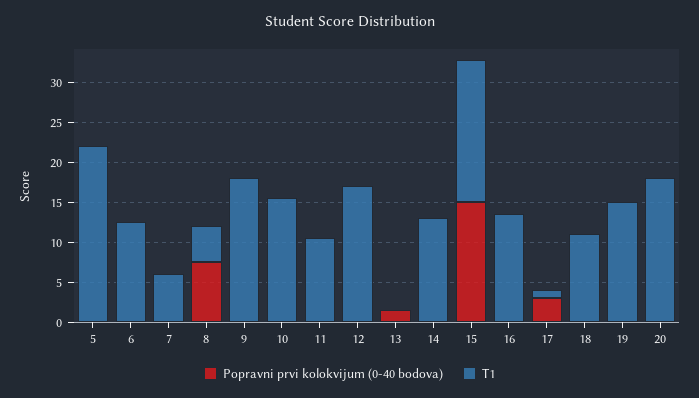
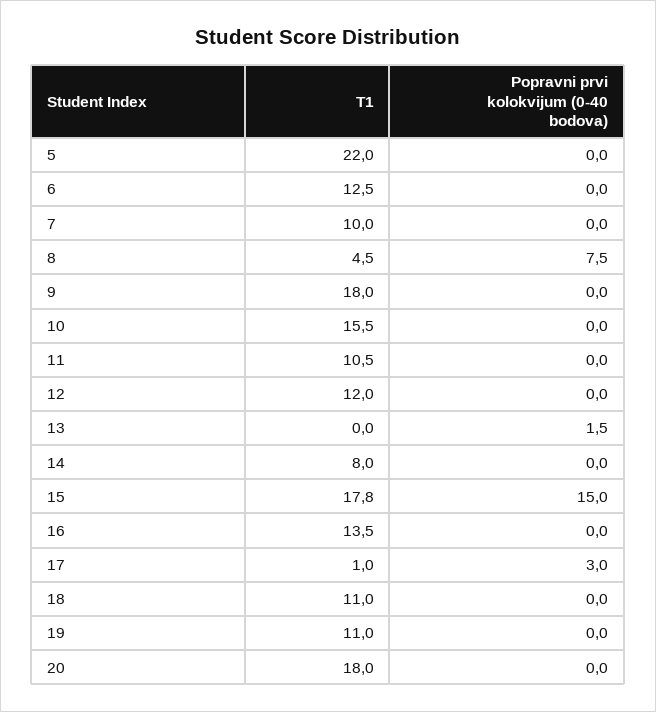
  {
    "Popravni prvi kolokvijum (0-40 bodova)": {
      "5": 0,
      "6": 0,
      "7": 0,
      "8": 7.5,
      "9": 0,
      "10": 0,
      "11": 0,
      "12": 0,
      "13": 1.5,
      "14": 0,
      "15": 15,
      "16": 0,
      "17": 3,
      "18": 0,
      "19": 0,
      "20": 0
    },
    "T1": {
      "5": 22,
      "6": 12.5,
-     "7": 6,
+     "7": 10,
      "8": 4.5,
      "9": 18,
      "10": 15.5,
      "11": 10.5,
-     "12": 17,
+     "12": 12,
      "13": 0,
-     "14": 13,
+     "14": 8,
      "15": 17.8,
      "16": 13.5,
      "17": 1,
      "18": 11,
-     "19": 15,
+     "19": 11,
      "20": 18
    }
  }

